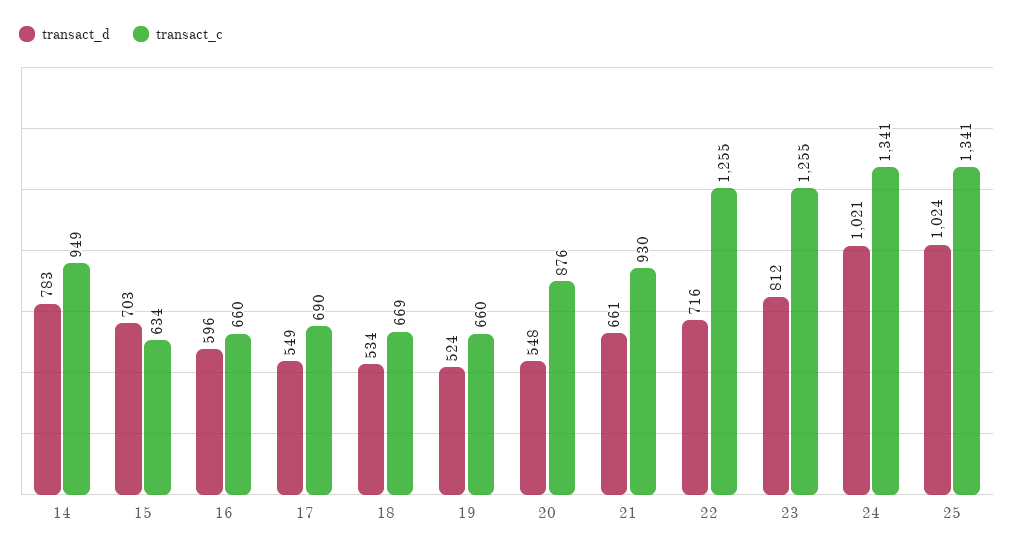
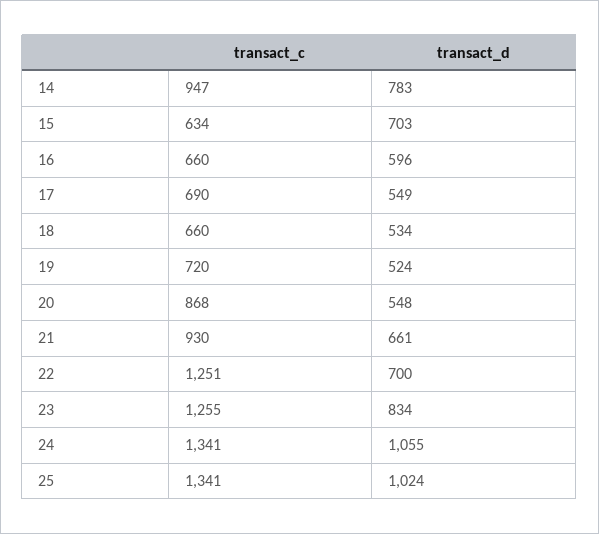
  {
    "transact_d": {
      "14": 783,
      "15": 703,
      "16": 596,
      "17": 549,
      "18": 534,
      "19": 524,
      "20": 548,
      "21": 661,
-     "22": 716,
+     "22": 700,
-     "23": 812,
+     "23": 834,
-     "24": 1021,
+     "24": 1055,
      "25": 1024
    },
    "transact_c": {
-     "14": 949,
+     "14": 947,
      "15": 634,
      "16": 660,
      "17": 690,
-     "18": 669,
+     "18": 660,
-     "19": 660,
+     "19": 720,
-     "20": 876,
+     "20": 868,
      "21": 930,
-     "22": 1255,
+     "22": 1251,
      "23": 1255,
      "24": 1341,
      "25": 1341
    }
  }

